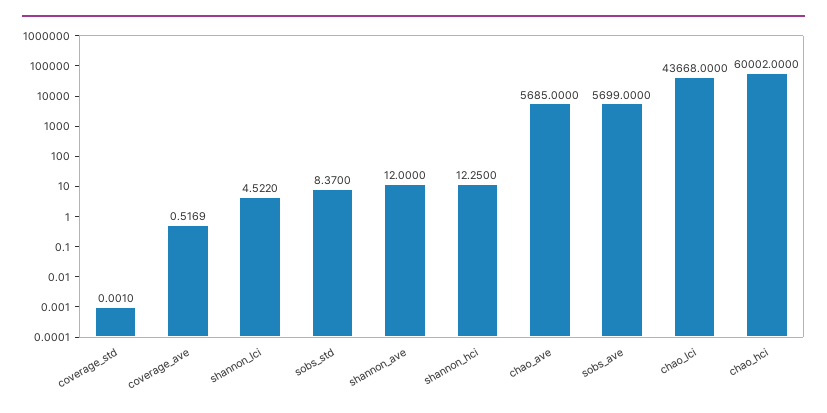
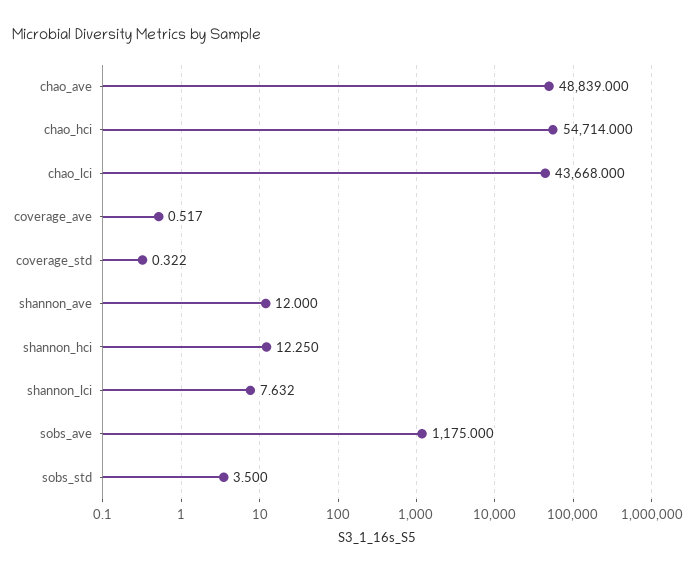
  {
-   "coverage_std": 0.001,
+   "coverage_std": 0.322,
    "coverage_ave": 0.5169,
-   "shannon_lci": 4.522,
+   "shannon_lci": 7.632,
-   "sobs_std": 8.37,
+   "sobs_std": 3.5,
    "shannon_ave": 12,
    "shannon_hci": 12.25,
-   "chao_ave": 5685,
+   "chao_ave": 48839,
-   "sobs_ave": 5699,
+   "sobs_ave": 1175,
    "chao_lci": 43668,
-   "chao_hci": 60002
+   "chao_hci": 54714
  }

